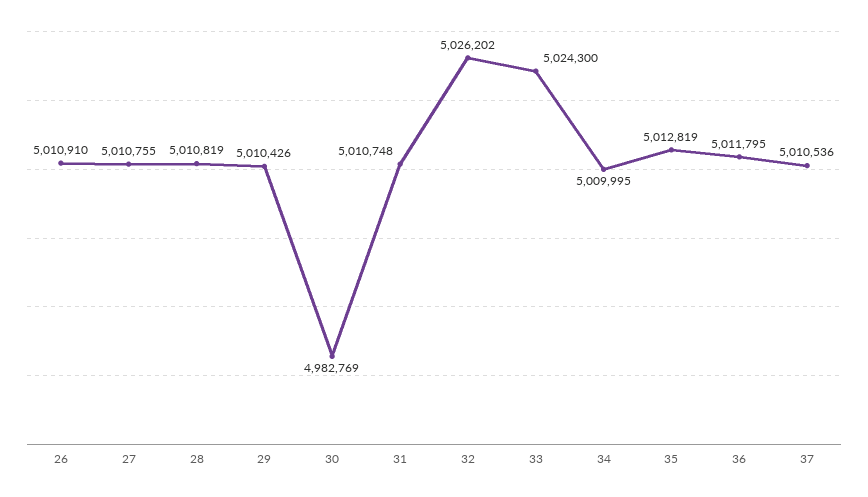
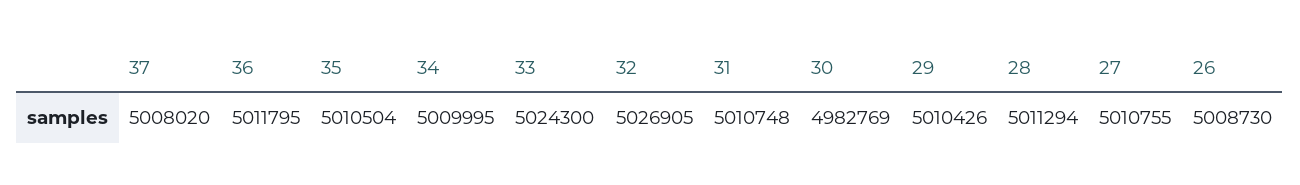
  {
-   "26": 5010910,
+   "26": 5008730,
    "27": 5010755,
-   "28": 5010819,
+   "28": 5011294,
    "29": 5010426,
    "30": 4982769,
    "31": 5010748,
-   "32": 5026202,
+   "32": 5026905,
    "33": 5024300,
    "34": 5009995,
-   "35": 5012819,
+   "35": 5010504,
    "36": 5011795,
-   "37": 5010536
+   "37": 5008020
  }

